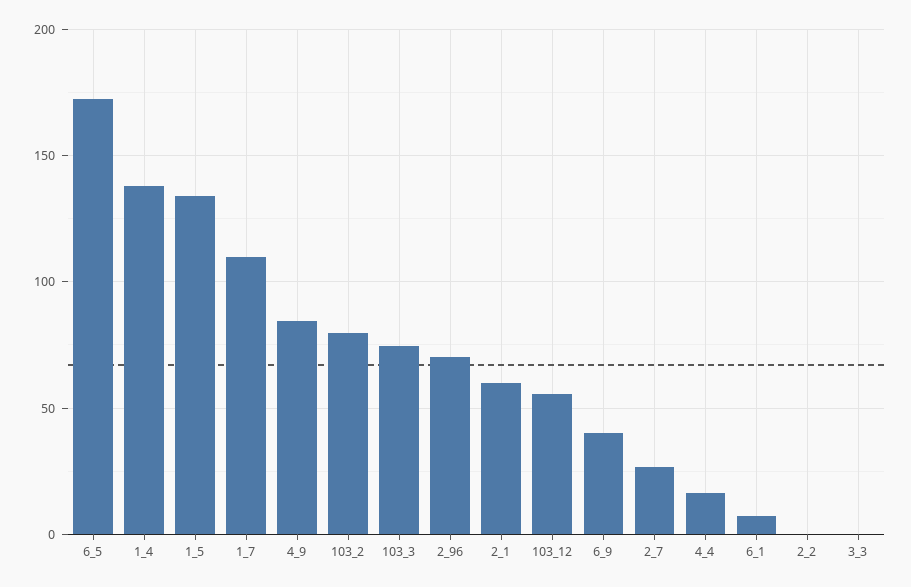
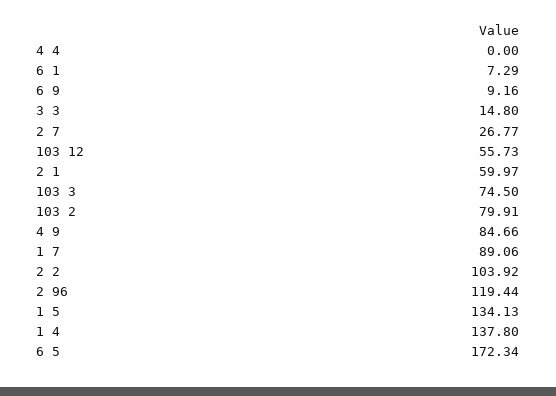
  {
    "6_5": 172.34,
    "1_4": 137.8,
    "1_5": 134.13,
-   "1_7": 110,
+   "1_7": 89.06,
    "4_9": 84.66,
    "103_2": 79.91,
    "103_3": 74.5,
-   "2_96": 70,
+   "2_96": 119.44,
    "2_1": 59.97,
    "103_12": 55.73,
-   "6_9": 40,
+   "6_9": 9.16,
    "2_7": 26.77,
-   "4_4": 15,
+   "4_4": 0,
    "6_1": 7.29,
-   "2_2": 0,
+   "2_2": 103.92,
-   "3_3": 0
+   "3_3": 14.8
  }

